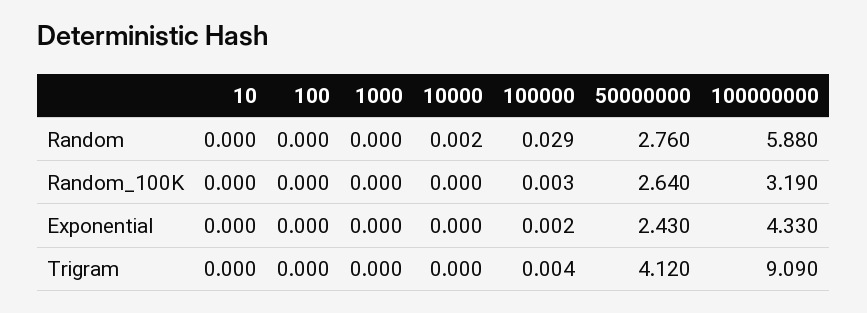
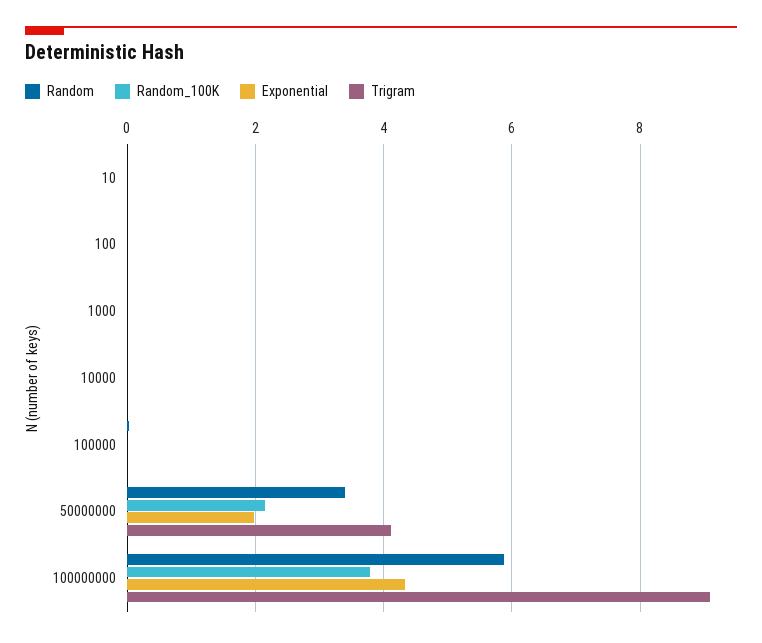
  {
    "Random": {
      "10": 0,
      "100": 0,
      "1000": 0,
      "10000": 0.002,
      "100000": 0.029,
-     "50000000": 2.76,
+     "50000000": 3.4,
      "100000000": 5.88
    },
    "Random_100K": {
      "10": 0,
      "100": 0,
      "1000": 0,
      "10000": 0,
      "100000": 0.003,
-     "50000000": 2.64,
+     "50000000": 2.2,
-     "100000000": 3.19
+     "100000000": 3.8
    },
    "Exponential": {
      "10": 0,
      "100": 0,
      "1000": 0,
      "10000": 0,
      "100000": 0.002,
-     "50000000": 2.43,
+     "50000000": 2,
      "100000000": 4.33
    },
    "Trigram": {
      "10": 0,
      "100": 0,
      "1000": 0,
      "10000": 0,
      "100000": 0.004,
      "50000000": 4.12,
      "100000000": 9.09
    }
  }

